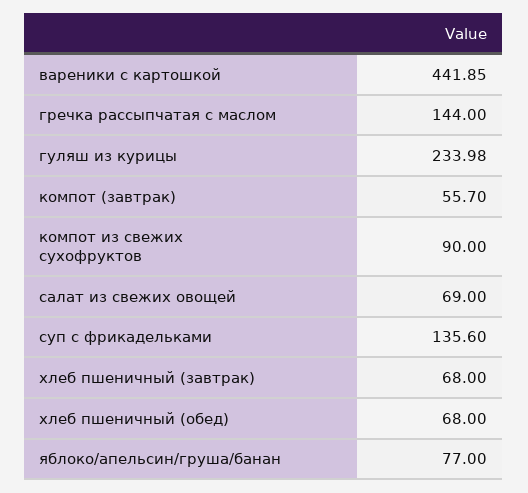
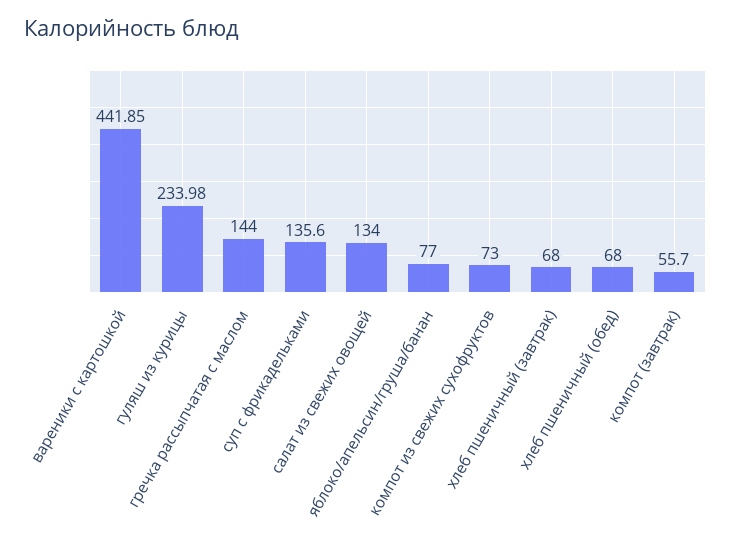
  {
    "вареники с картошкой": 441.85,
    "гречка рассыпчатая с маслом": 144,
    "гуляш из курицы": 233.98,
    "компот (завтрак)": 55.7,
-   "компот из свежих сухофруктов": 90,
+   "компот из свежих сухофруктов": 73,
-   "салат из свежих овощей": 69,
+   "салат из свежих овощей": 134,
    "суп с фрикадельками": 135.6,
    "хлеб пшеничный (завтрак)": 68,
    "хлеб пшеничный (обед)": 68,
    "яблоко/апельсин/груша/банан": 77
  }

